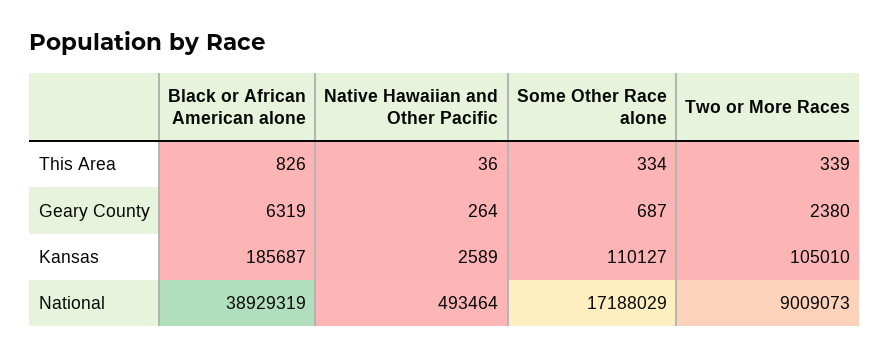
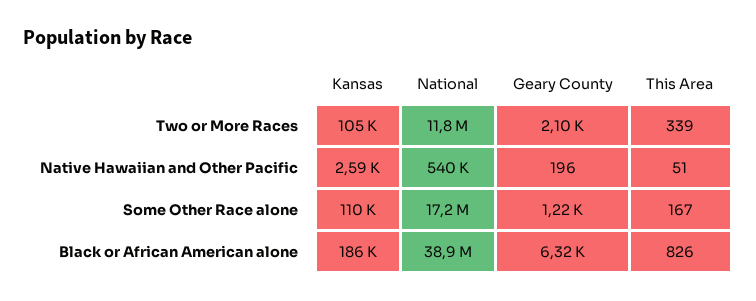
  {
    "Black or African American alone": {
      "This Area": 826,
      "Geary County": 6319,
      "Kansas": 185687,
      "National": 38929319
    },
    "Native Hawaiian and Other Pacific": {
-     "This Area": 36,
+     "This Area": 51,
-     "Geary County": 264,
+     "Geary County": 196,
      "Kansas": 2589,
-     "National": 493464
+     "National": 540000
    },
    "Some Other Race alone": {
-     "This Area": 334,
+     "This Area": 167,
-     "Geary County": 687,
+     "Geary County": 1220,
      "Kansas": 110127,
      "National": 17188029
    },
    "Two or More Races": {
      "This Area": 339,
-     "Geary County": 2380,
+     "Geary County": 2100,
      "Kansas": 105010,
-     "National": 9009073
+     "National": 11800000
    }
  }

